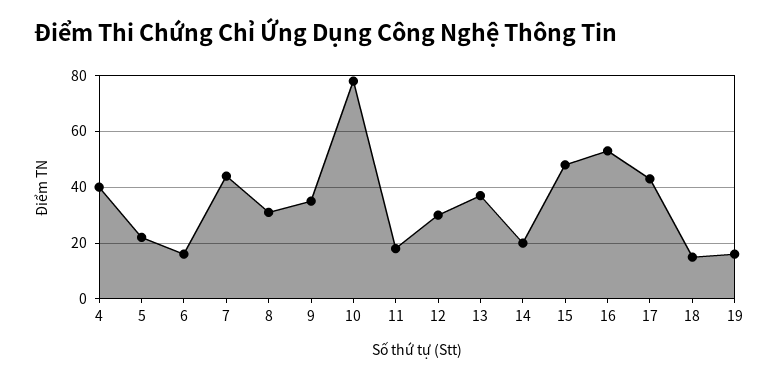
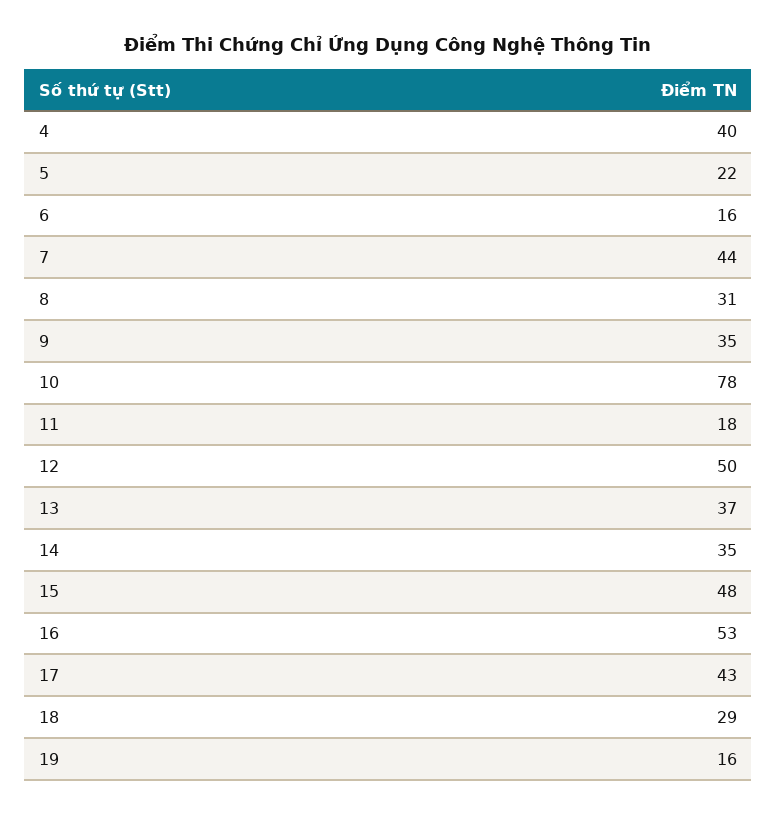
  {
    "4": 40,
    "5": 22,
    "6": 16,
    "7": 44,
    "8": 31,
    "9": 35,
    "10": 78,
    "11": 18,
-   "12": 30,
+   "12": 50,
    "13": 37,
-   "14": 20,
+   "14": 35,
    "15": 48,
    "16": 53,
    "17": 43,
-   "18": 15,
+   "18": 29,
    "19": 16
  }

